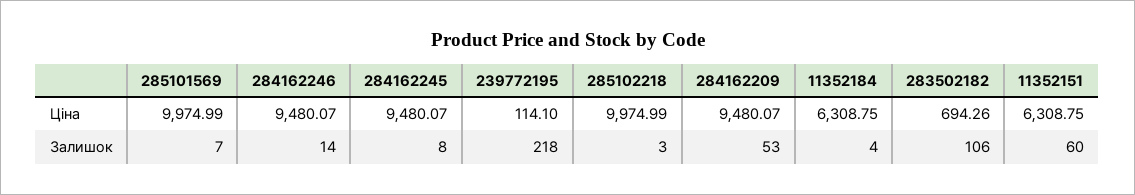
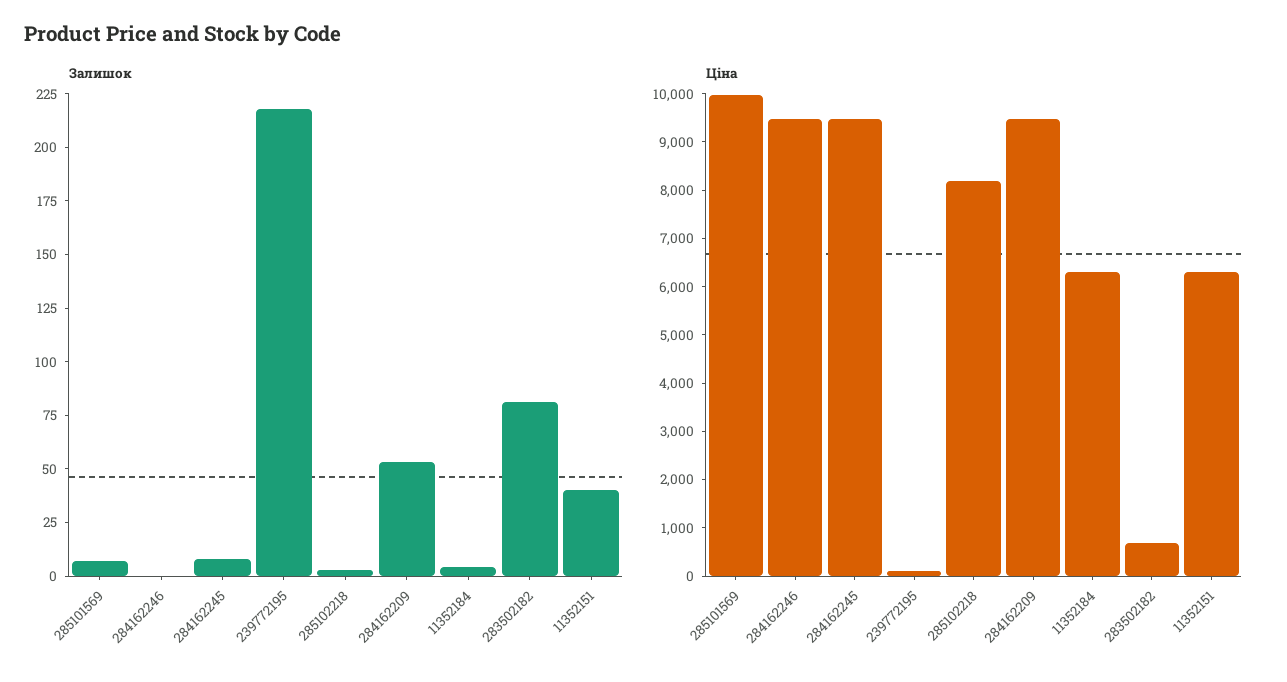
  {
    "Ціна": {
      "285101569": 9974.99,
      "284162246": 9480.07,
      "284162245": 9480.07,
      "239772195": 114.1,
-     "285102218": 9974.99,
+     "285102218": 8200,
      "284162209": 9480.07,
      "11352184": 6308.75,
      "283502182": 694.26,
      "11352151": 6308.75
    },
    "Залишок": {
      "285101569": 7,
-     "284162246": 14,
+     "284162246": 0,
      "284162245": 8,
      "239772195": 218,
      "285102218": 3,
      "284162209": 53,
      "11352184": 4,
-     "283502182": 106,
+     "283502182": 80,
-     "11352151": 60
+     "11352151": 40
    }
  }

